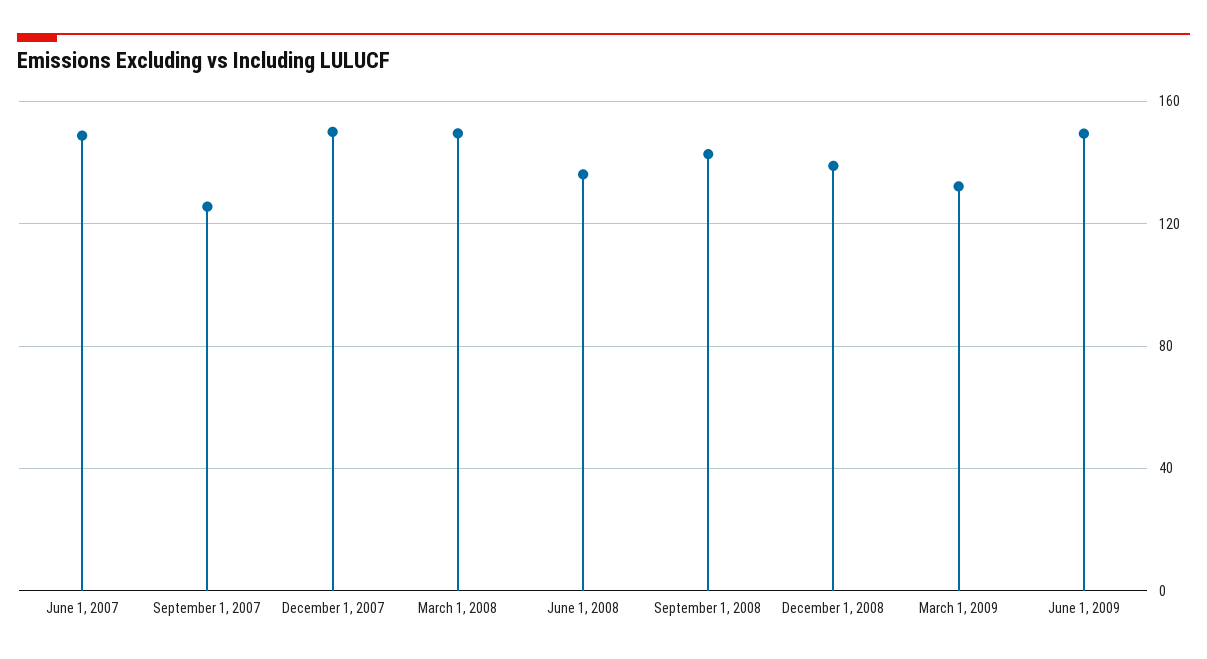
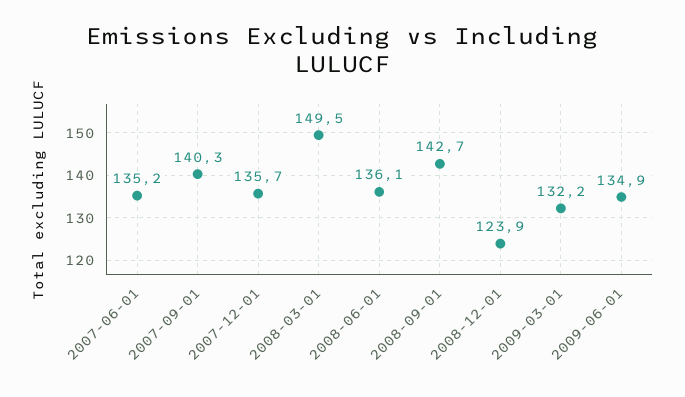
  {
-   "June 1, 2007": 150,
+   "June 1, 2007": 135.2,
-   "September 1, 2007": 125,
+   "September 1, 2007": 140.3,
-   "December 1, 2007": 150,
+   "December 1, 2007": 135.7,
    "March 1, 2008": 149.5,
    "June 1, 2008": 136.1,
    "September 1, 2008": 142.7,
-   "December 1, 2008": 140,
+   "December 1, 2008": 123.9,
    "March 1, 2009": 132.2,
-   "June 1, 2009": 150
+   "June 1, 2009": 134.9
  }

